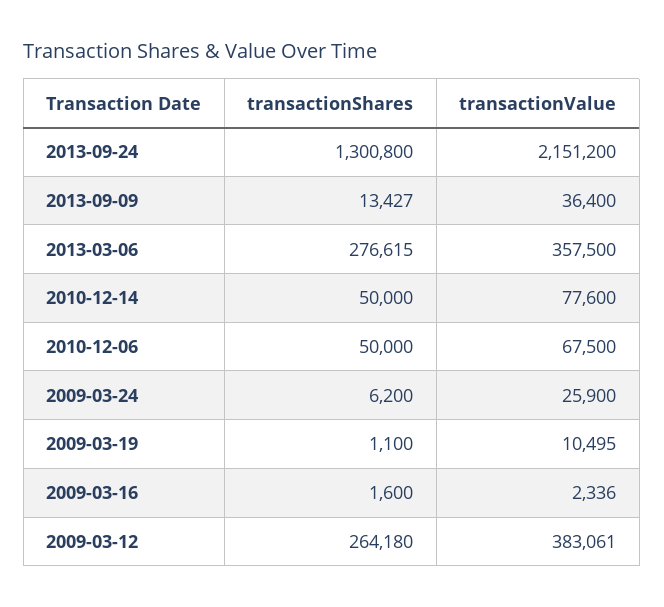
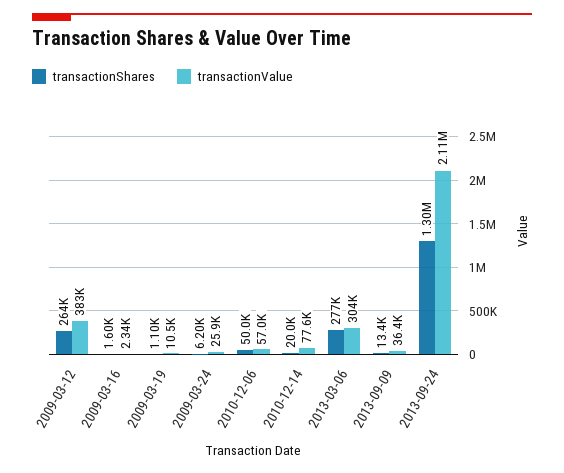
  {
    "transactionShares": {
      "2013-09-24": 1300800,
      "2013-09-09": 13427,
      "2013-03-06": 276615,
-     "2010-12-14": 50000,
+     "2010-12-14": 20000,
      "2010-12-06": 50000,
      "2009-03-24": 6200,
      "2009-03-19": 1100,
      "2009-03-16": 1600,
      "2009-03-12": 264180
    },
    "transactionValue": {
-     "2013-09-24": 2151200,
+     "2013-09-24": 2110000,
      "2013-09-09": 36400,
-     "2013-03-06": 357500,
+     "2013-03-06": 304000,
      "2010-12-14": 77600,
-     "2010-12-06": 67500,
+     "2010-12-06": 57000,
      "2009-03-24": 25900,
      "2009-03-19": 10495,
      "2009-03-16": 2336,
      "2009-03-12": 383061
    }
  }

